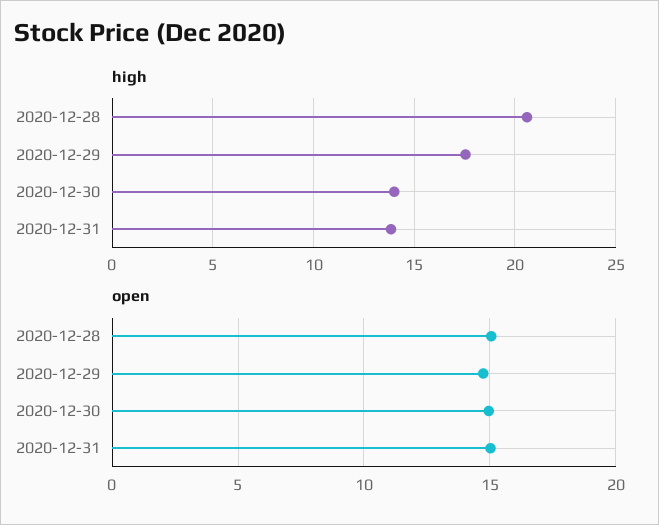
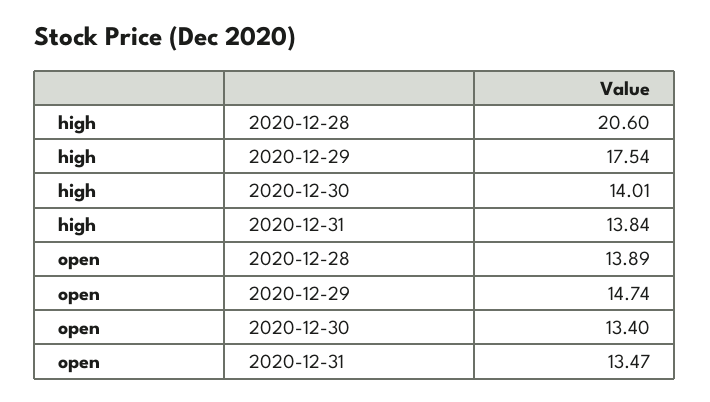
  {
    "high": {
      "2020-12-28": 20.6,
      "2020-12-29": 17.54,
      "2020-12-30": 14.01,
      "2020-12-31": 13.84
    },
    "open": {
-     "2020-12-28": 15,
+     "2020-12-28": 13.89,
      "2020-12-29": 14.74,
-     "2020-12-30": 15,
+     "2020-12-30": 13.4,
-     "2020-12-31": 15
+     "2020-12-31": 13.47
    }
  }

